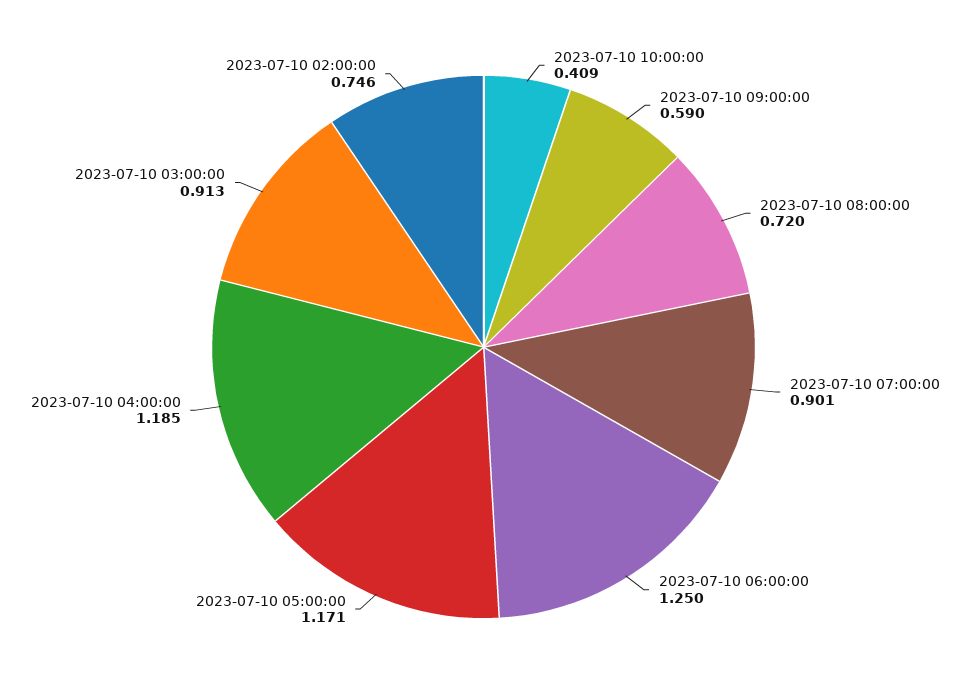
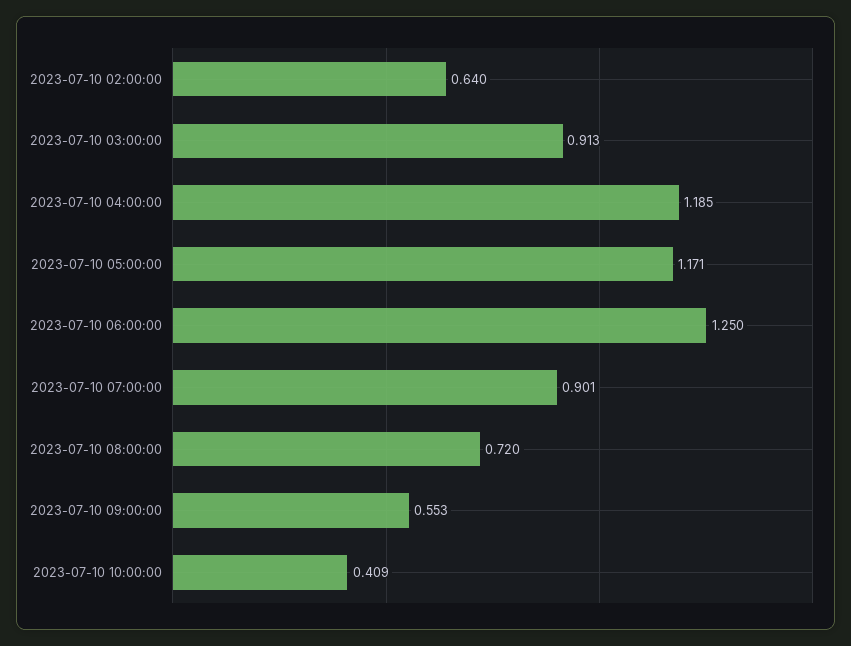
  {
    "2023-07-10 10:00:00": 0.409,
-   "2023-07-10 09:00:00": 0.59,
+   "2023-07-10 09:00:00": 0.553,
    "2023-07-10 08:00:00": 0.72,
    "2023-07-10 07:00:00": 0.901,
    "2023-07-10 06:00:00": 1.25,
    "2023-07-10 05:00:00": 1.171,
    "2023-07-10 04:00:00": 1.185,
    "2023-07-10 03:00:00": 0.913,
-   "2023-07-10 02:00:00": 0.746
+   "2023-07-10 02:00:00": 0.64
  }

